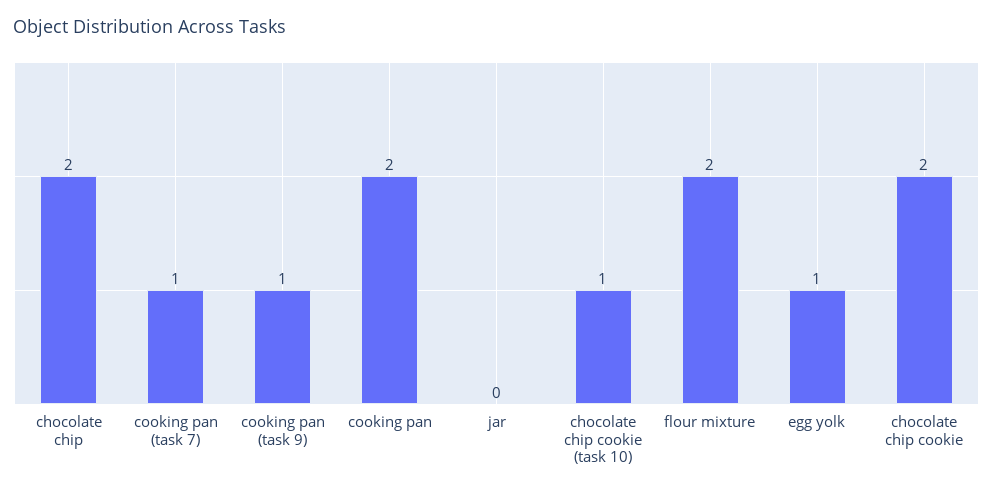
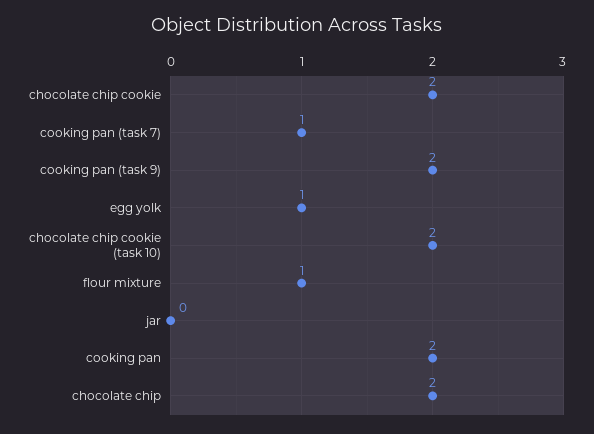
  {
    "chocolate chip": 2,
    "cooking pan (task 7)": 1,
-   "cooking pan (task 9)": 1,
+   "cooking pan (task 9)": 2,
    "cooking pan": 2,
    "jar": 0,
-   "chocolate chip cookie (task 10)": 1,
+   "chocolate chip cookie (task 10)": 2,
-   "flour mixture": 2,
+   "flour mixture": 1,
    "egg yolk": 1,
    "chocolate chip cookie": 2
  }

